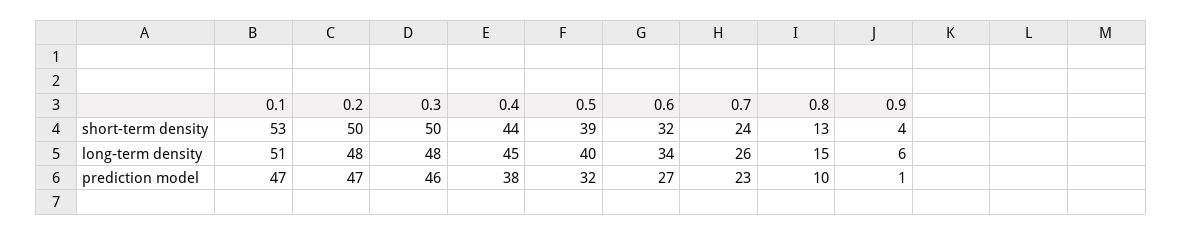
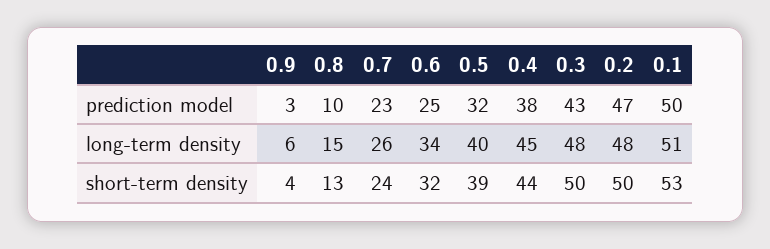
  {
    "0.1": {
      "short-term density": 53,
      "long-term density": 51,
-     "prediction model": 47
+     "prediction model": 50
    },
    "0.2": {
      "short-term density": 50,
      "long-term density": 48,
      "prediction model": 47
    },
    "0.3": {
      "short-term density": 50,
      "long-term density": 48,
-     "prediction model": 46
+     "prediction model": 43
    },
    "0.4": {
      "short-term density": 44,
      "long-term density": 45,
      "prediction model": 38
    },
    "0.5": {
      "short-term density": 39,
      "long-term density": 40,
      "prediction model": 32
    },
    "0.6": {
      "short-term density": 32,
      "long-term density": 34,
-     "prediction model": 27
+     "prediction model": 25
    },
    "0.7": {
      "short-term density": 24,
      "long-term density": 26,
      "prediction model": 23
    },
    "0.8": {
      "short-term density": 13,
      "long-term density": 15,
      "prediction model": 10
    },
    "0.9": {
      "short-term density": 4,
      "long-term density": 6,
-     "prediction model": 1
+     "prediction model": 3
    }
  }

